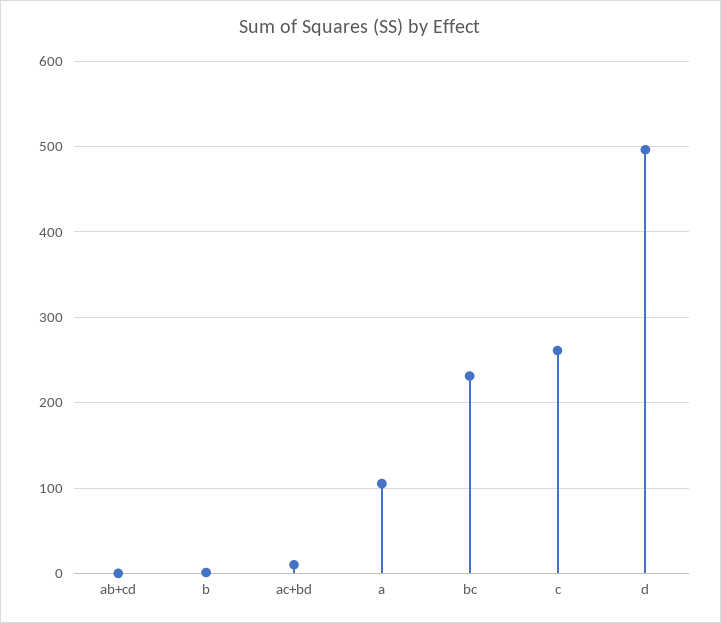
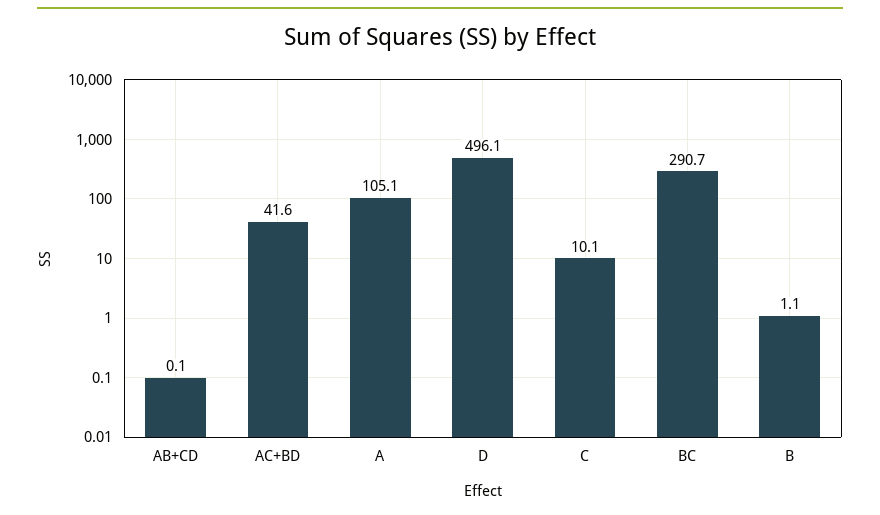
  {
    "ab+cd": 0.1,
    "b": 1.1,
-   "ac+bd": 10,
+   "ac+bd": 41.6,
    "a": 105.1,
-   "bc": 230,
+   "bc": 290.7,
-   "c": 260,
+   "c": 10.1,
    "d": 496.1
  }

